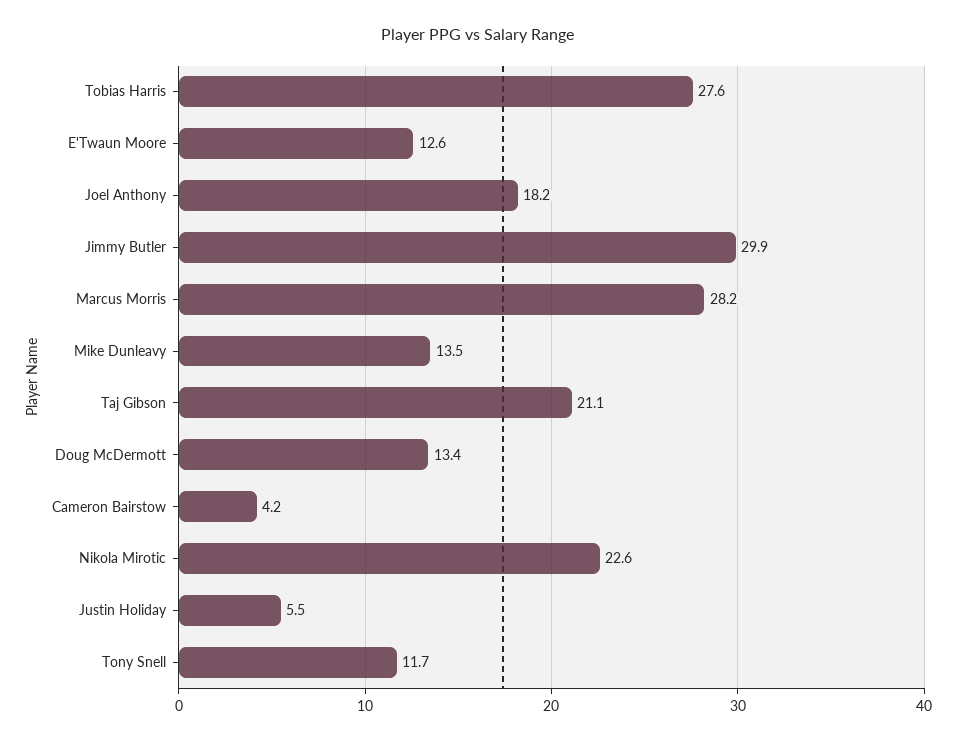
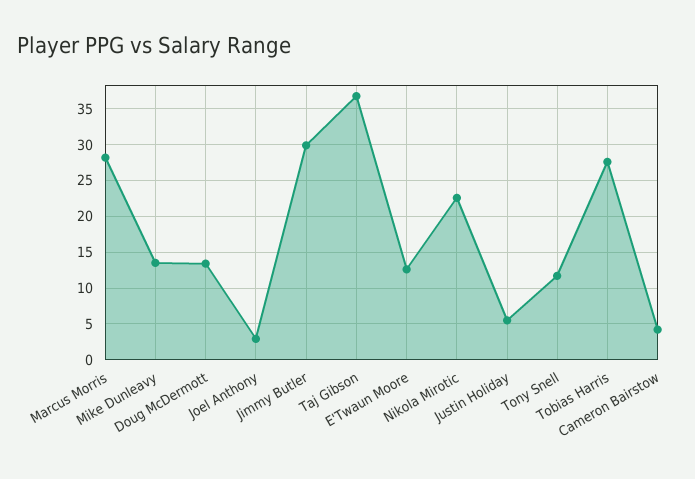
  {
    "Tobias Harris": 27.6,
    "E'Twaun Moore": 12.6,
-   "Joel Anthony": 18.2,
+   "Joel Anthony": 3,
    "Jimmy Butler": 29.9,
    "Marcus Morris": 28.2,
    "Mike Dunleavy": 13.5,
-   "Taj Gibson": 21.1,
+   "Taj Gibson": 37,
    "Doug McDermott": 13.4,
    "Cameron Bairstow": 4.2,
    "Nikola Mirotic": 22.6,
    "Justin Holiday": 5.5,
    "Tony Snell": 11.7
  }

